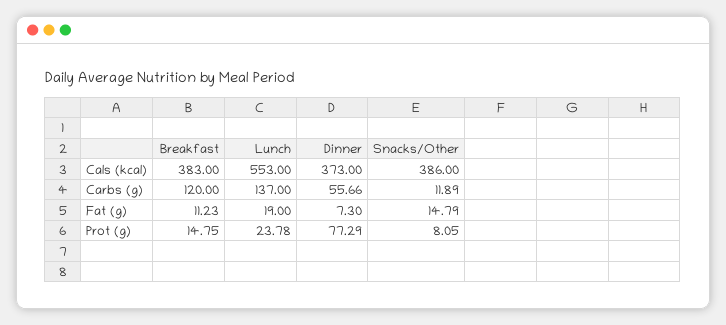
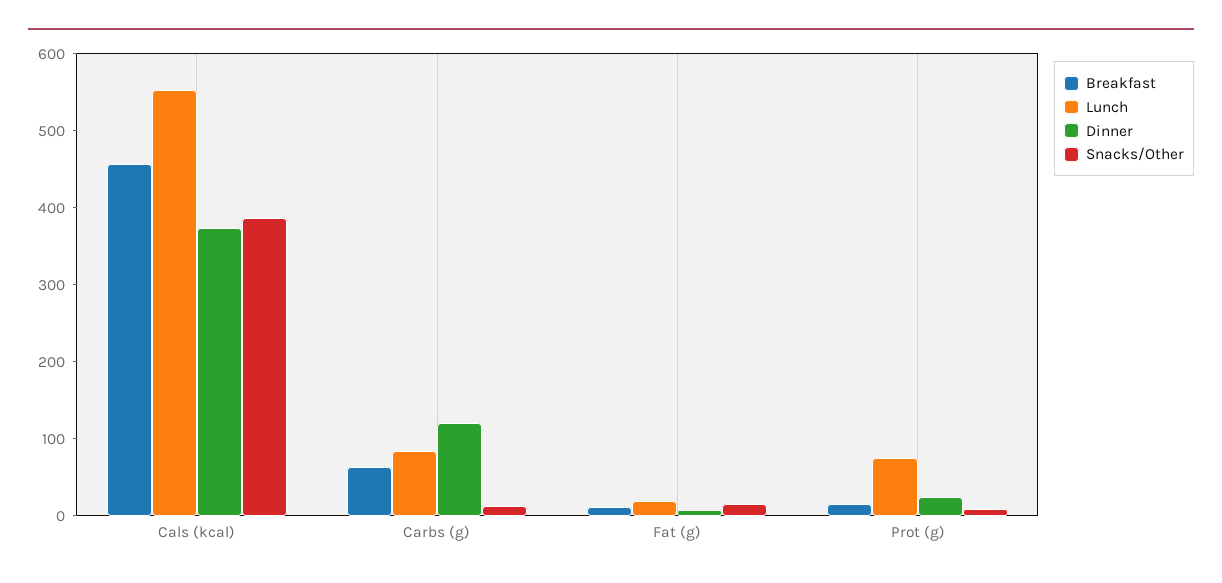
  {
    "Breakfast": {
-     "Cals (kcal)": 383,
+     "Cals (kcal)": 460,
-     "Carbs (g)": 120,
+     "Carbs (g)": 60,
      "Fat (g)": 11.23,
      "Prot (g)": 14.75
    },
    "Lunch": {
      "Cals (kcal)": 553,
-     "Carbs (g)": 137,
+     "Carbs (g)": 80,
      "Fat (g)": 19,
-     "Prot (g)": 23.78
+     "Prot (g)": 80
    },
    "Dinner": {
      "Cals (kcal)": 373,
-     "Carbs (g)": 55.66,
+     "Carbs (g)": 120,
      "Fat (g)": 7.3,
-     "Prot (g)": 77.29
+     "Prot (g)": 20
    },
    "Snacks/Other": {
      "Cals (kcal)": 386,
      "Carbs (g)": 11.89,
      "Fat (g)": 14.79,
      "Prot (g)": 8.05
    }
  }

